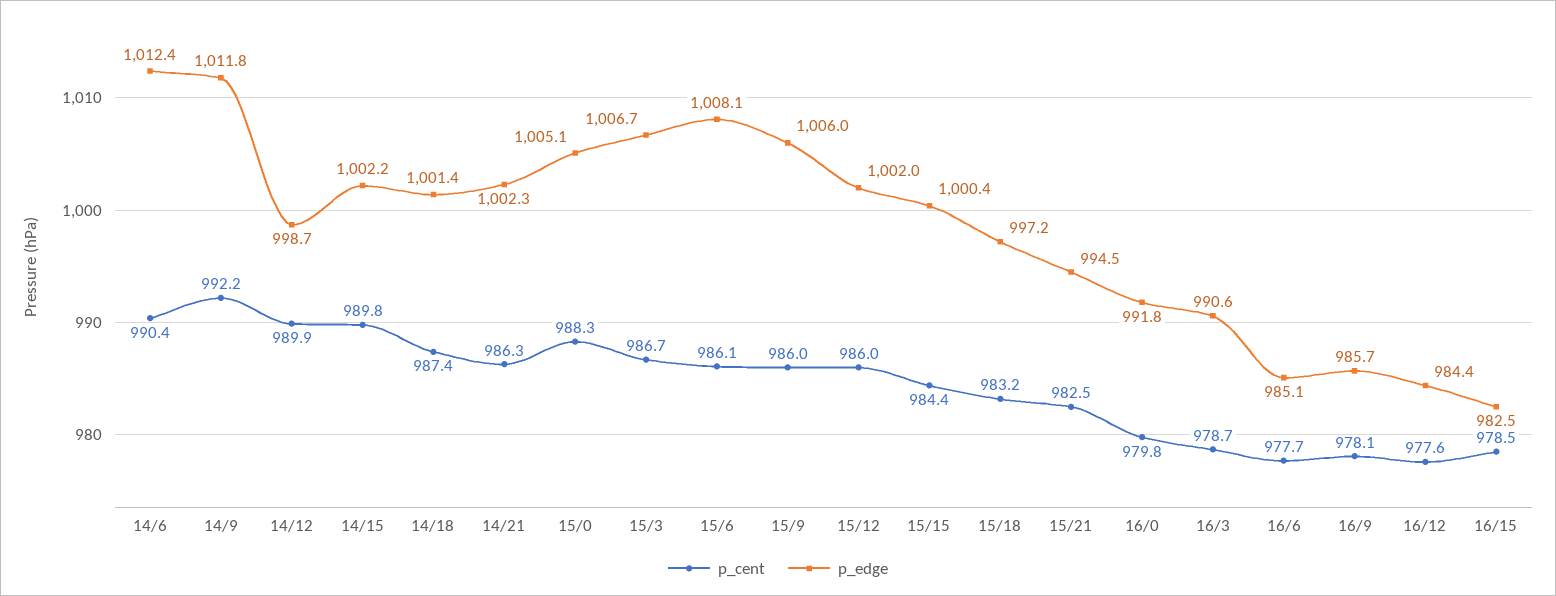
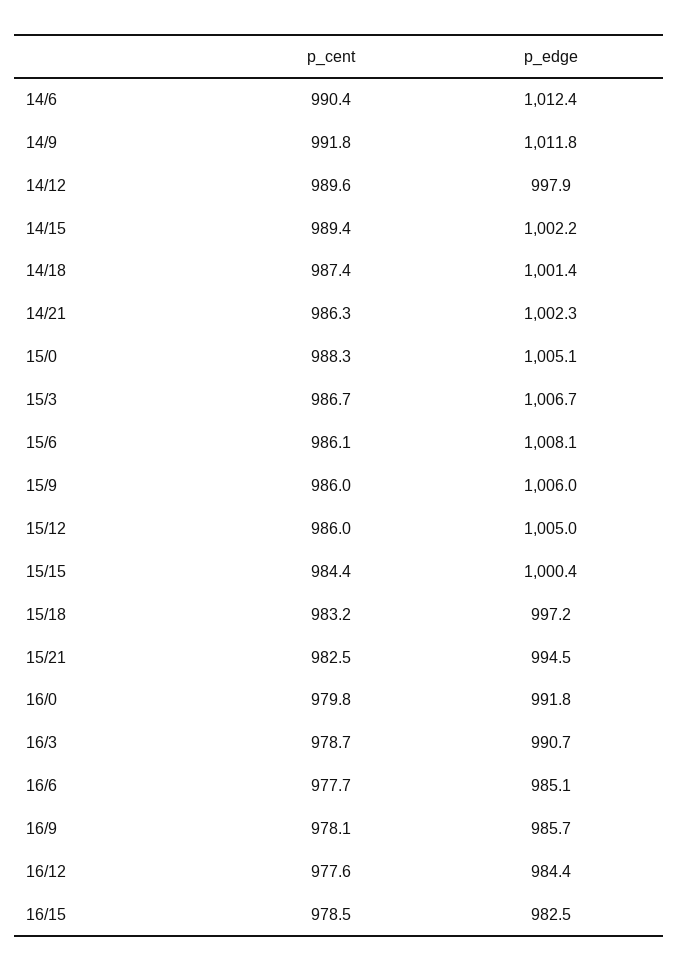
  {
    "p_cent": {
      "14/6": 990.4,
-     "14/9": 992.2,
+     "14/9": 991.8,
-     "14/12": 989.9,
+     "14/12": 989.6,
-     "14/15": 989.8,
+     "14/15": 989.4,
      "14/18": 987.4,
      "14/21": 986.3,
      "15/0": 988.3,
      "15/3": 986.7,
      "15/6": 986.1,
      "15/9": 986,
      "15/12": 986,
      "15/15": 984.4,
      "15/18": 983.2,
      "15/21": 982.5,
      "16/0": 979.8,
      "16/3": 978.7,
      "16/6": 977.7,
      "16/9": 978.1,
      "16/12": 977.6,
      "16/15": 978.5
    },
    "p_edge": {
      "14/6": 1012.4,
      "14/9": 1011.8,
-     "14/12": 998.7,
+     "14/12": 997.9,
      "14/15": 1002.2,
      "14/18": 1001.4,
      "14/21": 1002.3,
      "15/0": 1005.1,
      "15/3": 1006.7,
      "15/6": 1008.1,
      "15/9": 1006,
-     "15/12": 1002,
+     "15/12": 1005,
      "15/15": 1000.4,
      "15/18": 997.2,
      "15/21": 994.5,
      "16/0": 991.8,
-     "16/3": 990.6,
+     "16/3": 990.7,
      "16/6": 985.1,
      "16/9": 985.7,
      "16/12": 984.4,
      "16/15": 982.5
    }
  }

